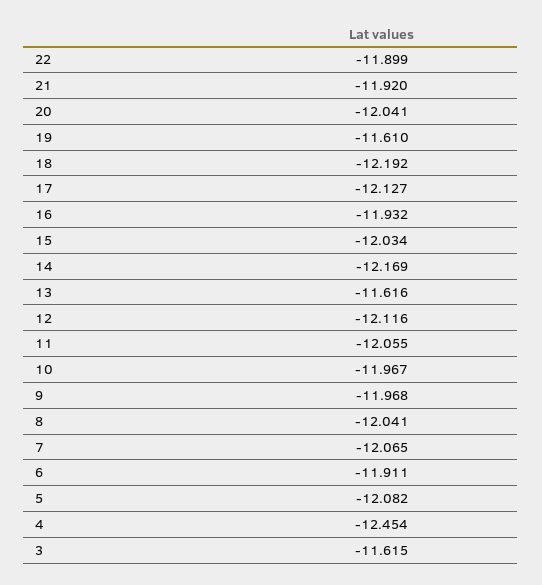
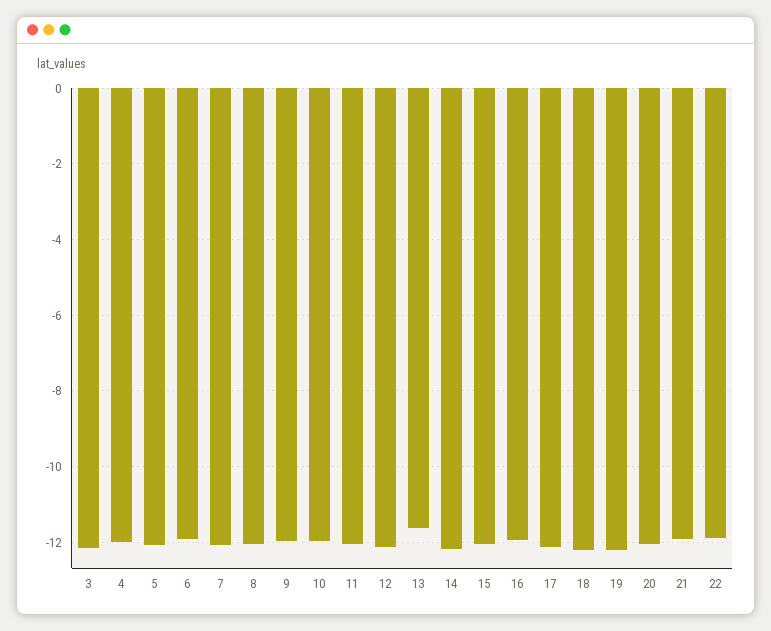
  {
    "22": -11.899,
    "21": -11.92,
    "20": -12.041,
-   "19": -11.61,
+   "19": -12.2,
    "18": -12.192,
    "17": -12.127,
    "16": -11.932,
    "15": -12.034,
    "14": -12.169,
    "13": -11.616,
    "12": -12.116,
    "11": -12.055,
    "10": -11.967,
    "9": -11.968,
    "8": -12.041,
    "7": -12.065,
    "6": -11.911,
    "5": -12.082,
-   "4": -12.454,
+   "4": -12,
-   "3": -11.615
+   "3": -12.2
  }

